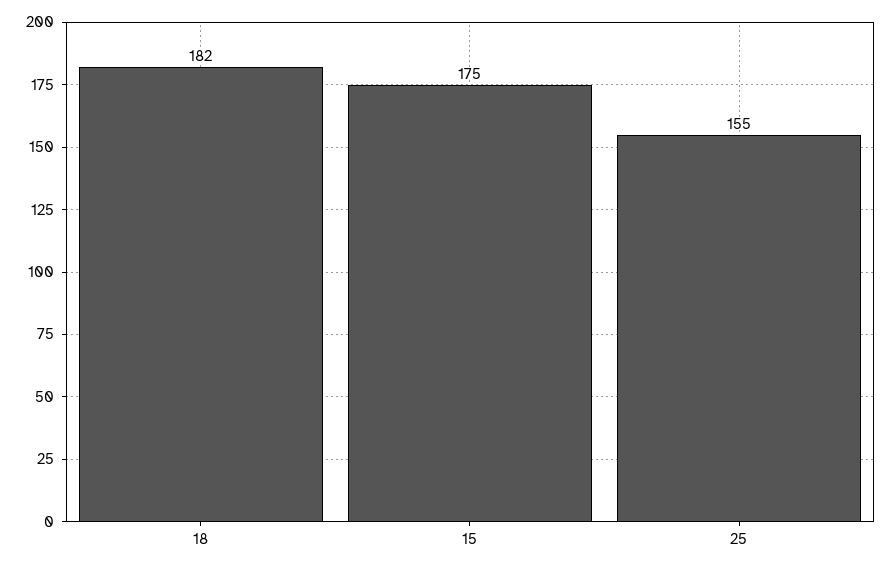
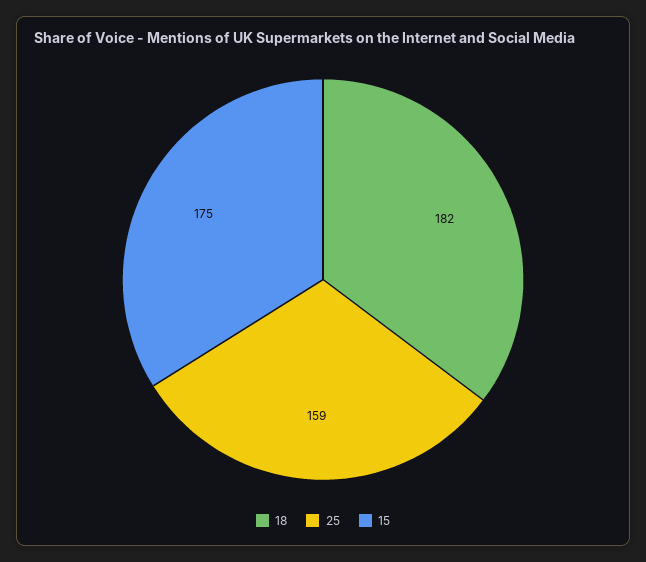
  {
    "18": 182,
    "15": 175,
-   "25": 155
+   "25": 159
  }

